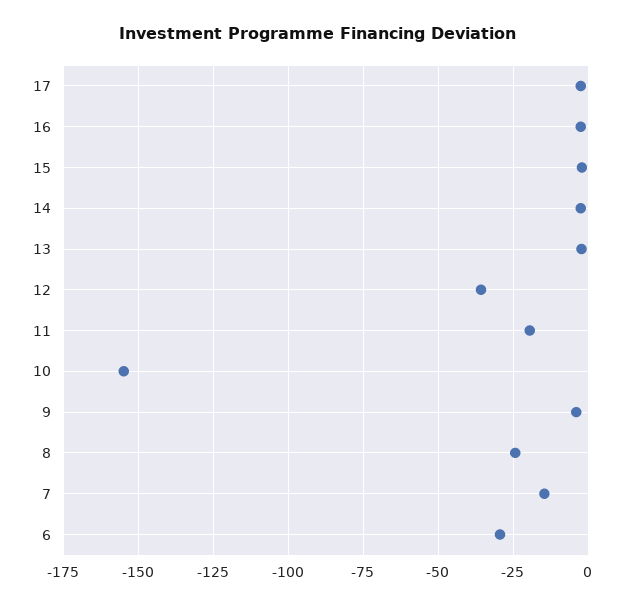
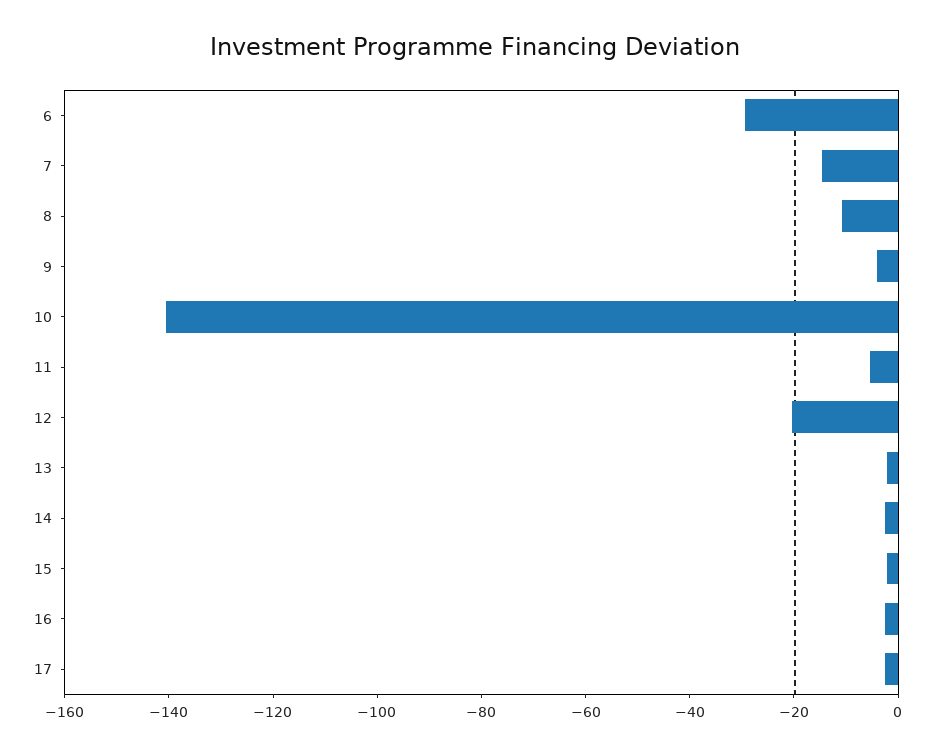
  {
    "17": -2.5,
    "16": -2.5,
    "15": -2.5,
    "14": -2.5,
    "13": -2.5,
-   "12": -35,
+   "12": -20,
-   "11": -20,
+   "11": -5,
-   "10": -155,
+   "10": -140,
    "9": -5,
-   "8": -25,
+   "8": -10,
    "7": -15,
    "6": -30
  }

